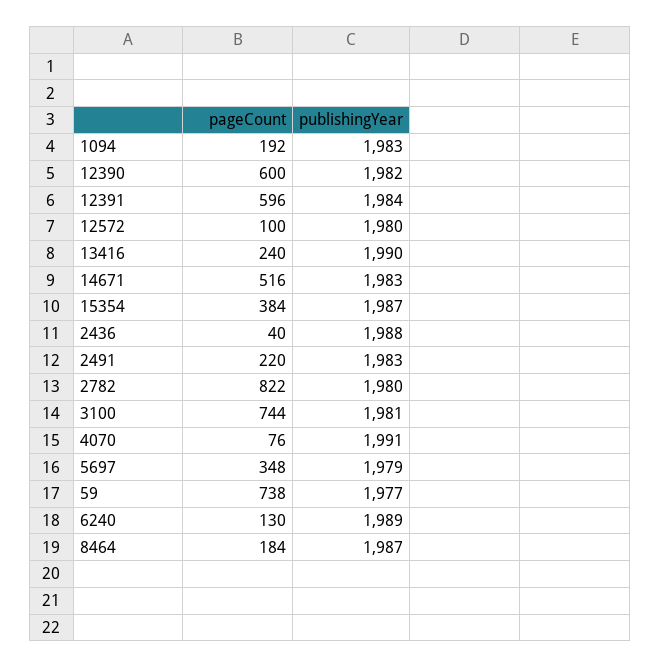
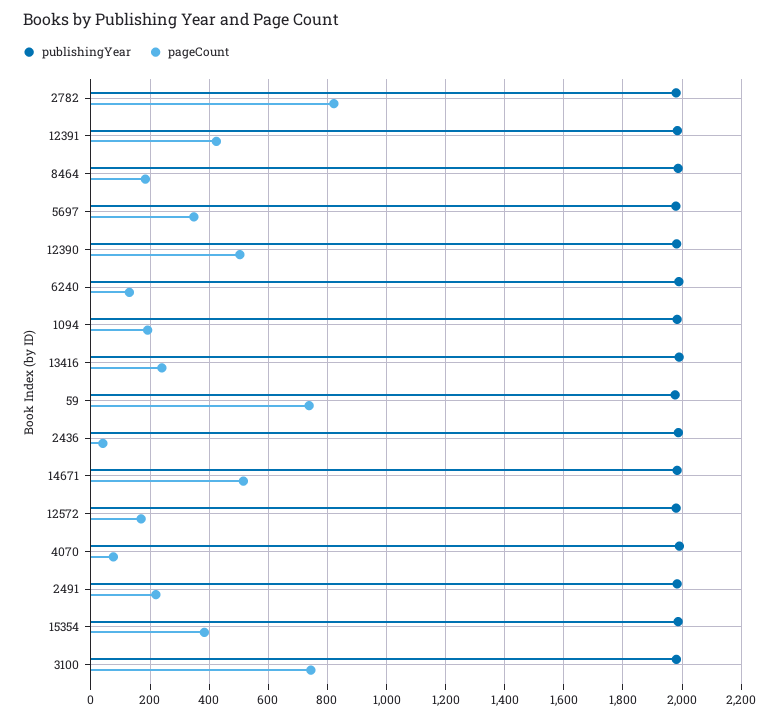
  {
    "pageCount": {
      "1094": 192,
-     "12390": 600,
+     "12390": 500,
-     "12391": 596,
+     "12391": 425,
-     "12572": 100,
+     "12572": 175,
      "13416": 240,
      "14671": 516,
      "15354": 384,
      "2436": 40,
      "2491": 220,
      "2782": 822,
      "3100": 744,
      "4070": 76,
      "5697": 348,
      "59": 738,
      "6240": 130,
      "8464": 184
    },
    "publishingYear": {
      "1094": 1983,
      "12390": 1982,
      "12391": 1984,
      "12572": 1980,
      "13416": 1990,
      "14671": 1983,
      "15354": 1987,
      "2436": 1988,
      "2491": 1983,
      "2782": 1980,
      "3100": 1981,
      "4070": 1991,
      "5697": 1979,
      "59": 1977,
      "6240": 1989,
      "8464": 1987
    }
  }

